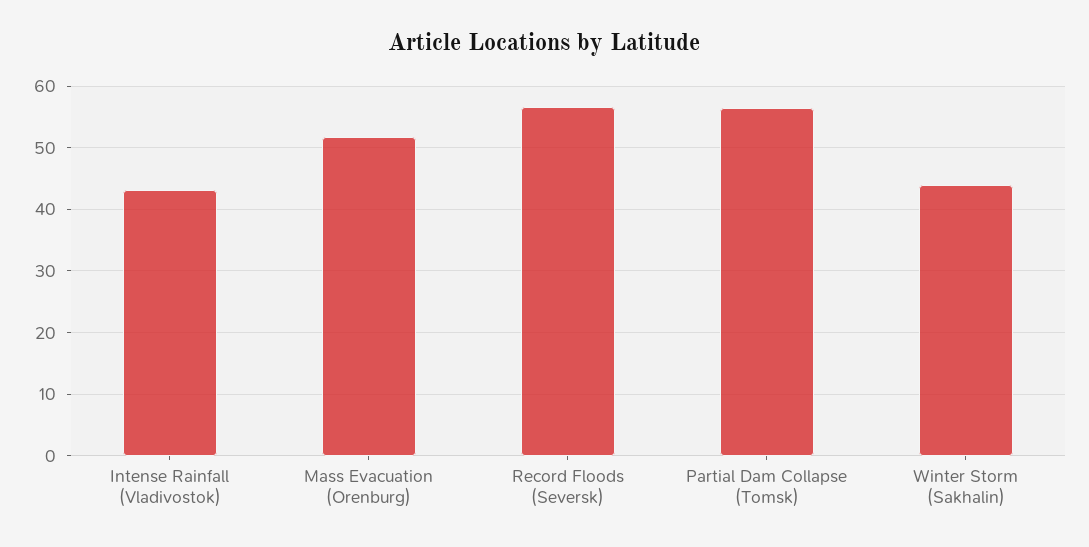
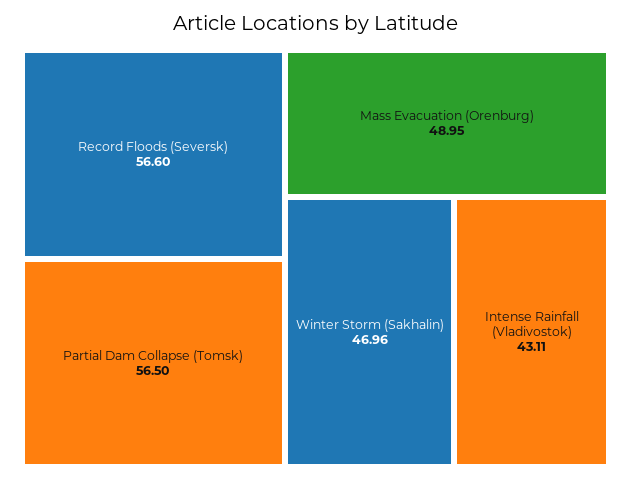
  {
    "Intense Rainfall (Vladivostok)": 43.11,
-   "Mass Evacuation (Orenburg)": 52,
+   "Mass Evacuation (Orenburg)": 48.95,
    "Record Floods (Seversk)": 56.6,
    "Partial Dam Collapse (Tomsk)": 56.5,
-   "Winter Storm (Sakhalin)": 44
+   "Winter Storm (Sakhalin)": 46.96
  }

